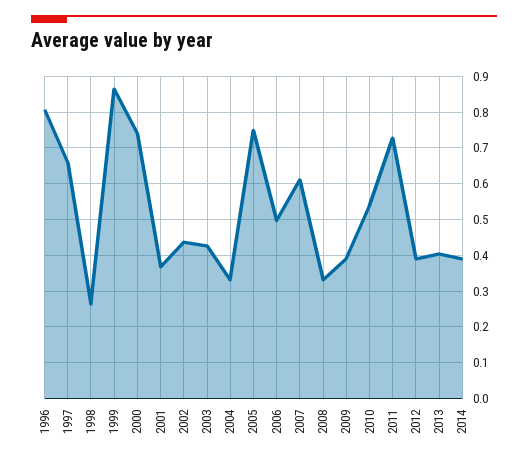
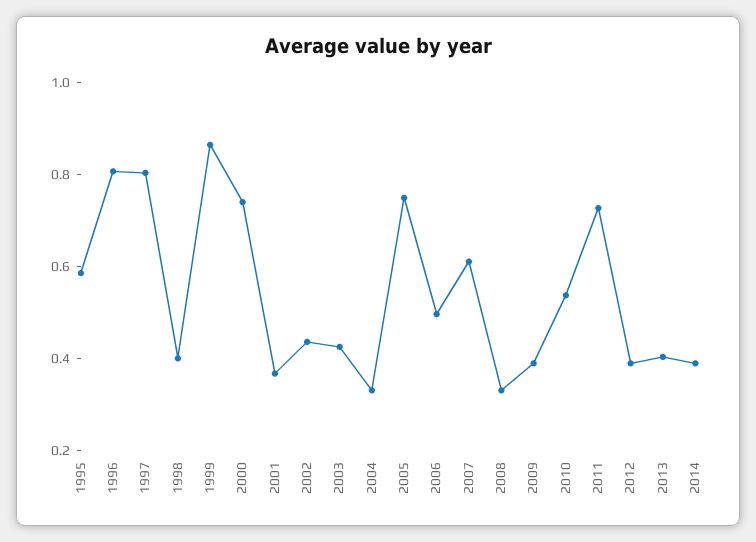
  {
    "1996": 0.8,
-   "1997": 0.66,
+   "1997": 0.8,
-   "1998": 0.26,
+   "1998": 0.4,
    "1999": 0.86,
    "2000": 0.74,
    "2001": 0.36,
    "2002": 0.44,
    "2003": 0.42,
    "2004": 0.34,
    "2005": 0.74,
    "2006": 0.5,
    "2007": 0.62,
    "2008": 0.34,
    "2009": 0.38,
    "2010": 0.54,
    "2011": 0.72,
    "2012": 0.38,
    "2013": 0.4,
-   "2014": 0.38
+   "2014": 0.38,
+   "1995": 0.6
  }

